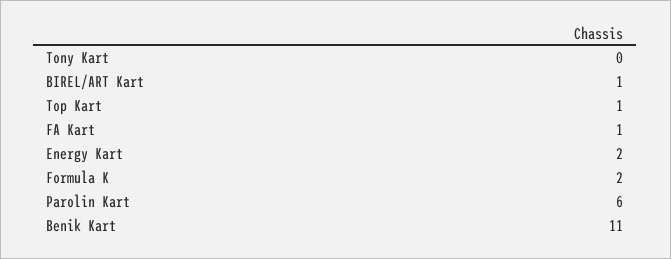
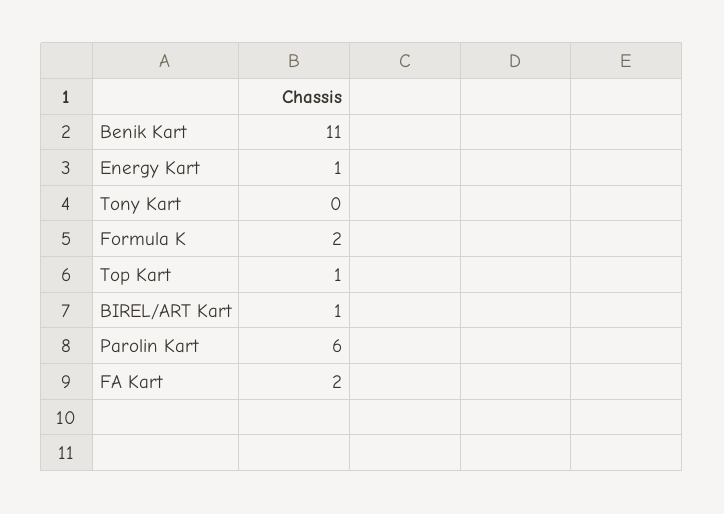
  {
    "Tony Kart": 0,
    "BIREL/ART Kart": 1,
    "Top Kart": 1,
-   "FA Kart": 1,
+   "FA Kart": 2,
-   "Energy Kart": 2,
+   "Energy Kart": 1,
    "Formula K": 2,
    "Parolin Kart": 6,
    "Benik Kart": 11
  }

